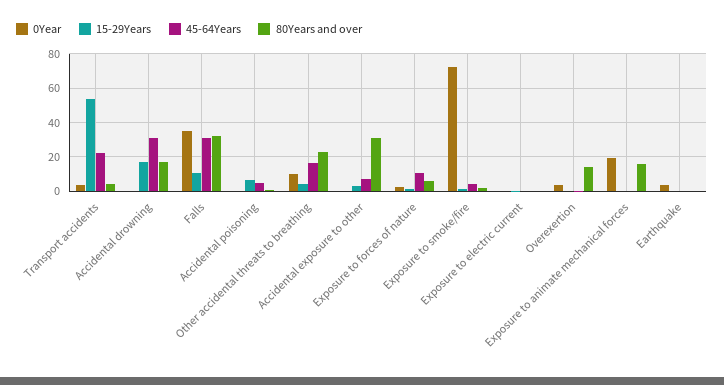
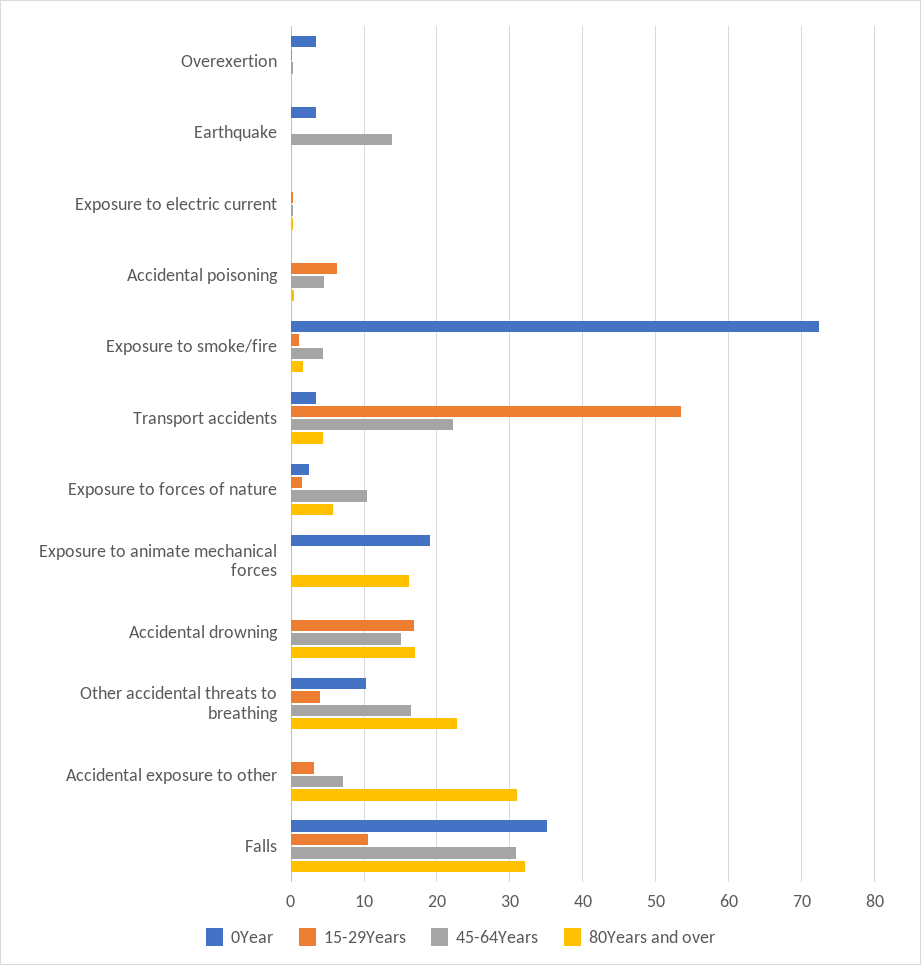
  {
    "0Year": {
      "Transport accidents": 3,
      "Accidental drowning": 0,
      "Falls": 35,
      "Accidental poisoning": 0,
      "Other accidental threats to breathing": 10,
      "Accidental exposure to other": 0,
      "Exposure to forces of nature": 2,
      "Exposure to smoke/fire": 72,
      "Exposure to electric current": 0,
      "Overexertion": 3,
      "Exposure to animate mechanical forces": 19,
      "Earthquake": 3
    },
    "15-29Years": {
      "Transport accidents": 54,
      "Accidental drowning": 17,
      "Falls": 11,
      "Accidental poisoning": 6,
      "Other accidental threats to breathing": 4,
      "Accidental exposure to other": 3,
      "Exposure to forces of nature": 2,
      "Exposure to smoke/fire": 1,
      "Exposure to electric current": 0,
      "Overexertion": 0,
      "Exposure to animate mechanical forces": 0,
      "Earthquake": 0
    },
    "45-64Years": {
      "Transport accidents": 22,
-     "Accidental drowning": 30,
+     "Accidental drowning": 15,
      "Falls": 31,
      "Accidental poisoning": 5,
      "Other accidental threats to breathing": 17,
      "Accidental exposure to other": 7,
      "Exposure to forces of nature": 10,
      "Exposure to smoke/fire": 4,
      "Exposure to electric current": 0,
      "Overexertion": 0,
      "Exposure to animate mechanical forces": 0,
-     "Earthquake": 0
+     "Earthquake": 14
    },
    "80Years and over": {
      "Transport accidents": 4,
      "Accidental drowning": 17,
      "Falls": 32,
      "Accidental poisoning": 0,
      "Other accidental threats to breathing": 23,
      "Accidental exposure to other": 31,
      "Exposure to forces of nature": 6,
      "Exposure to smoke/fire": 2,
      "Exposure to electric current": 0,
-     "Overexertion": 15,
+     "Overexertion": 0,
      "Exposure to animate mechanical forces": 16,
      "Earthquake": 0
    }
  }

